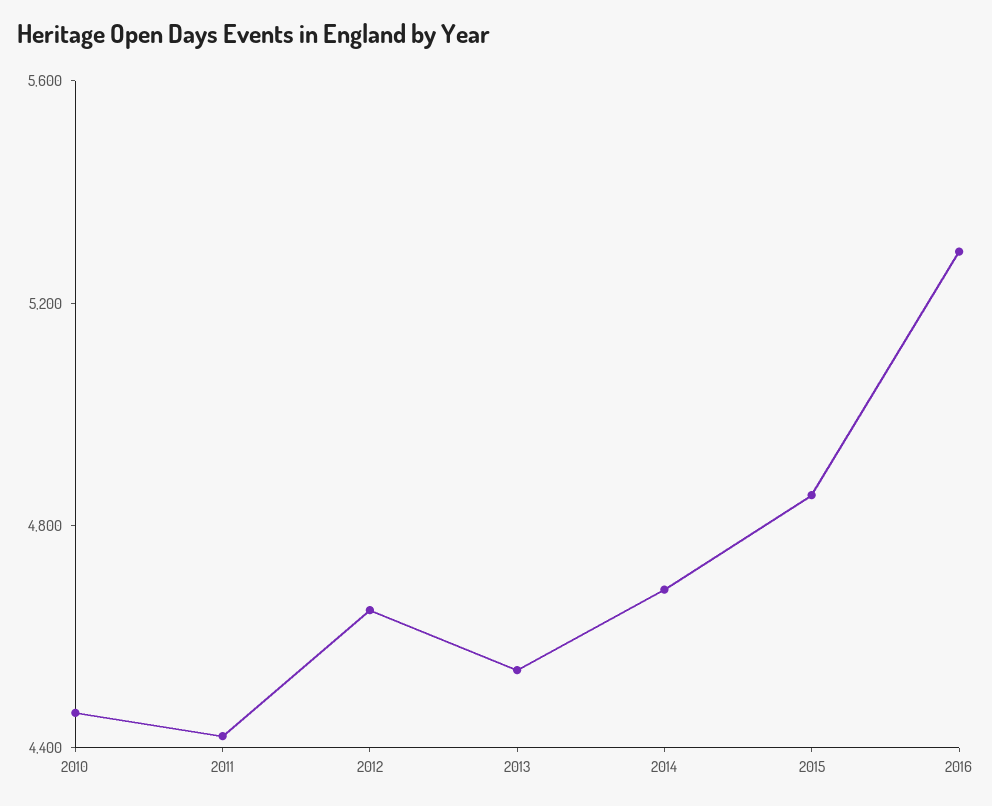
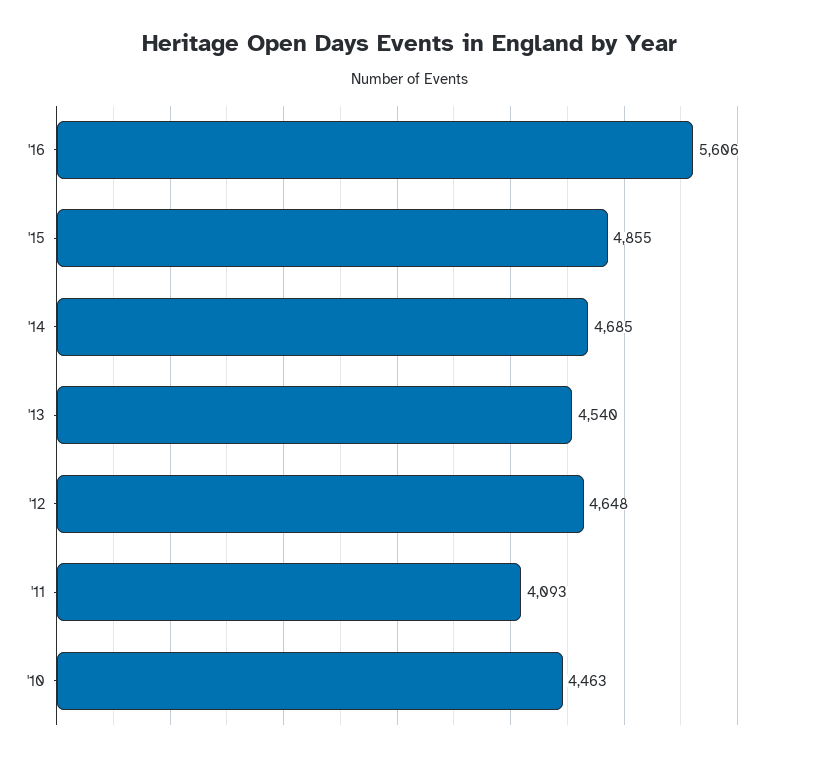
  {
    "2010": 4463,
-   "2011": 4400,
+   "2011": 4093,
    "2012": 4648,
    "2013": 4540,
    "2014": 4685,
    "2015": 4855,
-   "2016": 5300
+   "2016": 5606
  }

